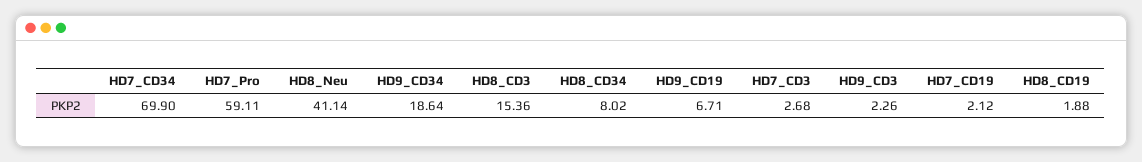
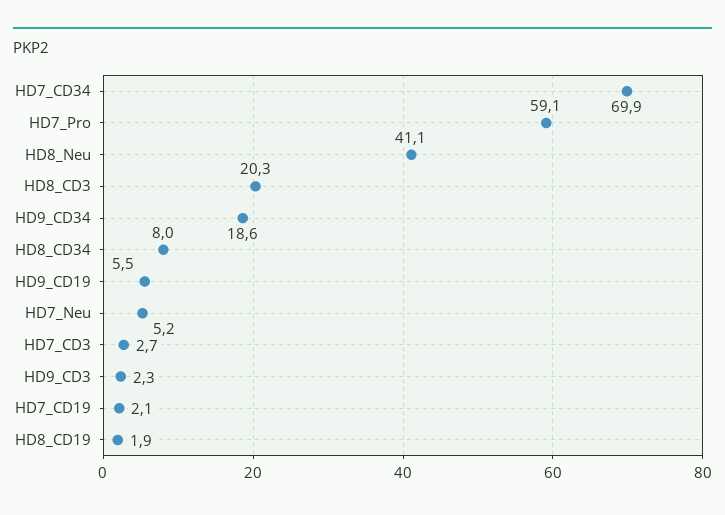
  {
    "HD7_CD34": 69.9,
    "HD7_Pro": 59.11,
    "HD8_Neu": 41.14,
    "HD9_CD34": 18.64,
-   "HD8_CD3": 15.36,
+   "HD8_CD3": 20.3,
    "HD8_CD34": 8.02,
-   "HD9_CD19": 6.71,
+   "HD9_CD19": 5.5,
    "HD7_CD3": 2.68,
    "HD9_CD3": 2.26,
    "HD7_CD19": 2.12,
-   "HD8_CD19": 1.88
+   "HD8_CD19": 1.88,
+   "HD7_Neu": 5.2
  }

